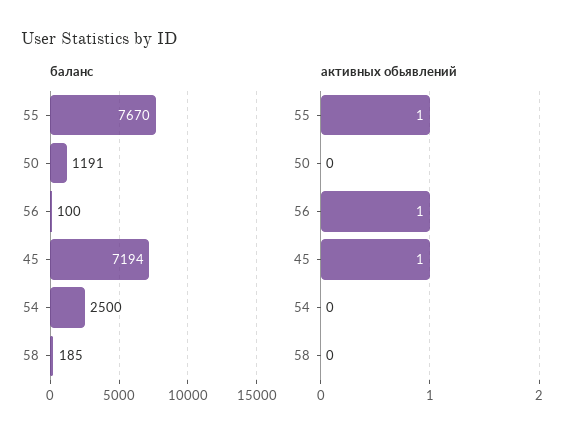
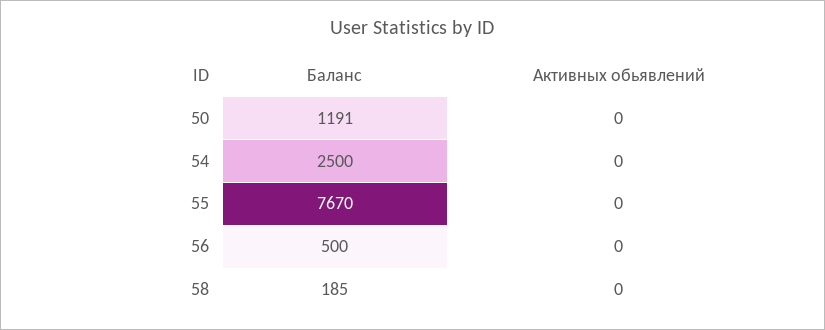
  {
    "баланс": {
      "55": 7670,
      "50": 1191,
-     "56": 100,
+     "56": 500,
-     "45": 7194,
      "54": 2500,
      "58": 185
    },
    "активных обьявлений": {
-     "55": 1,
+     "55": 0,
      "50": 0,
-     "56": 1,
+     "56": 0,
-     "45": 1,
      "54": 0,
      "58": 0
    }
  }

